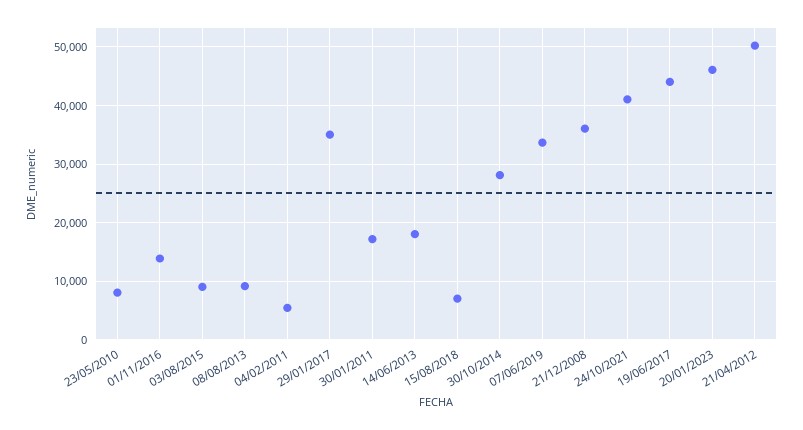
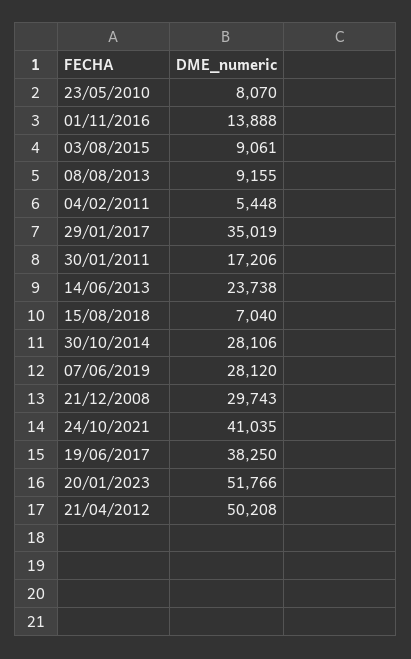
  {
    "23/05/2010": 8070,
    "01/11/2016": 13888,
    "03/08/2015": 9061,
    "08/08/2013": 9155,
    "04/02/2011": 5448,
    "29/01/2017": 35019,
    "30/01/2011": 17206,
-   "14/06/2013": 18000,
+   "14/06/2013": 23738,
    "15/08/2018": 7040,
    "30/10/2014": 28106,
-   "07/06/2019": 34000,
+   "07/06/2019": 28120,
-   "21/12/2008": 36000,
+   "21/12/2008": 29743,
    "24/10/2021": 41035,
-   "19/06/2017": 44000,
+   "19/06/2017": 38250,
-   "20/01/2023": 46000,
+   "20/01/2023": 51766,
    "21/04/2012": 50208
  }

